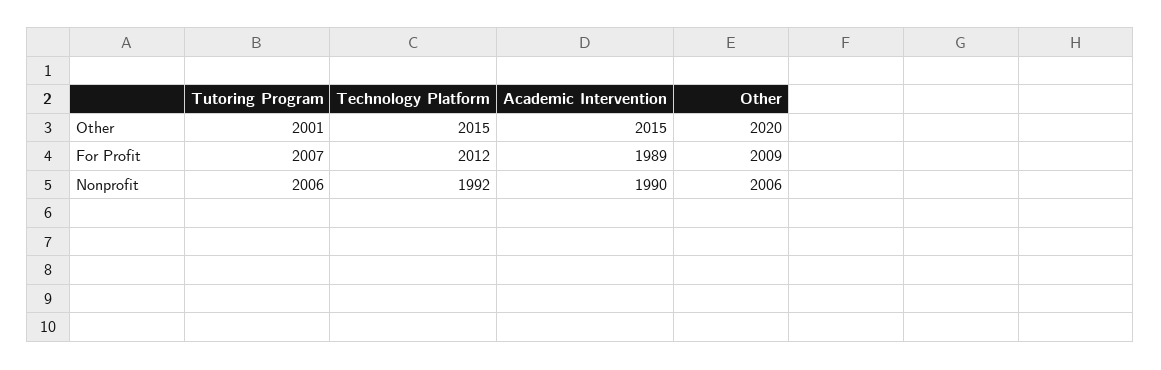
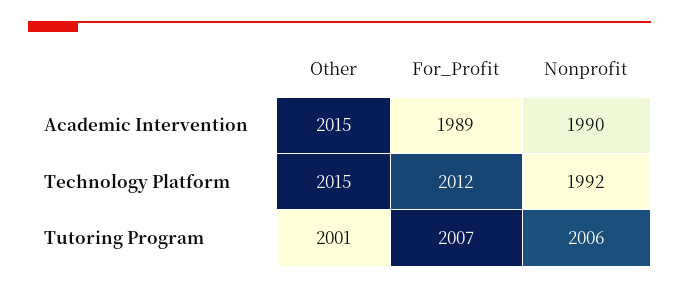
  {
    "Tutoring Program": {
      "Other": 2001,
      "For Profit": 2007,
      "Nonprofit": 2006
    },
    "Technology Platform": {
      "Other": 2015,
      "For Profit": 2012,
      "Nonprofit": 1992
    },
    "Academic Intervention": {
      "Other": 2015,
      "For Profit": 1989,
      "Nonprofit": 1990
-   },
+   }
-   "Other": {
-     "Other": 2020,
-     "For Profit": 2009,
-     "Nonprofit": 2006
-   }
  }

